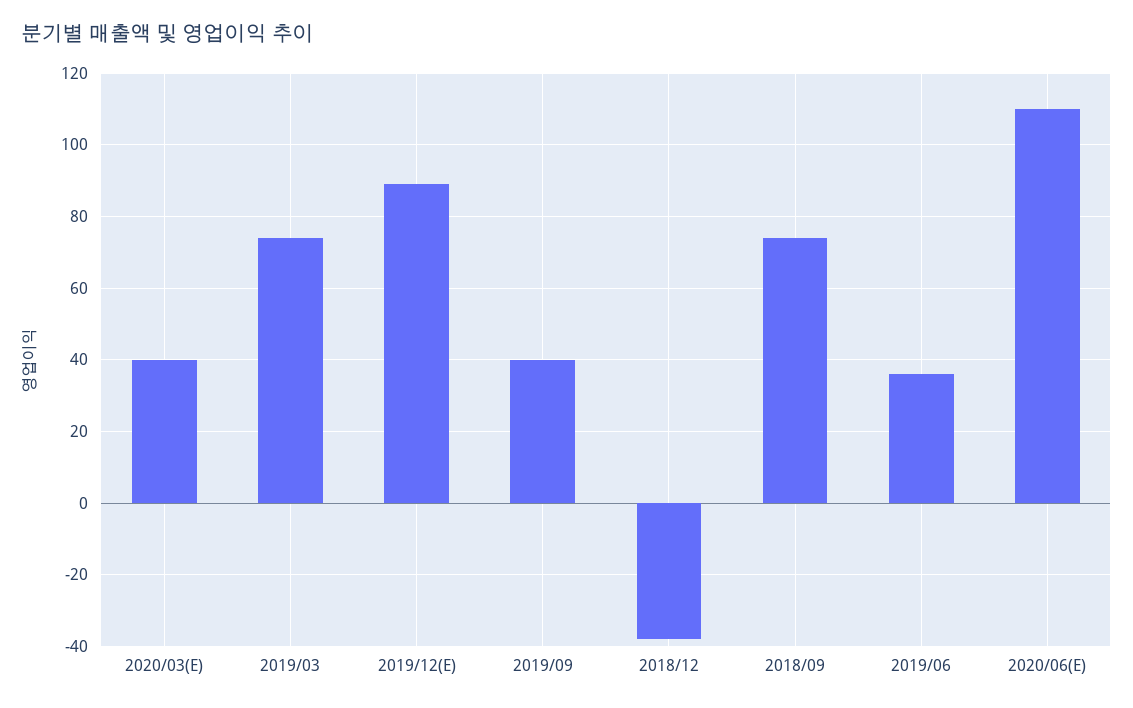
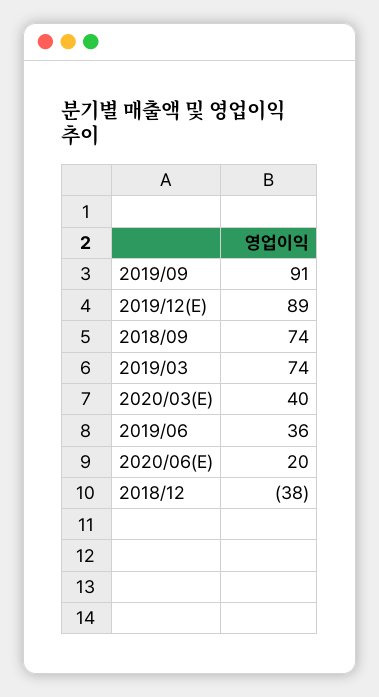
  {
    "2020/03(E)": 40,
    "2019/03": 74,
    "2019/12(E)": 89,
-   "2019/09": 40,
+   "2019/09": 91,
    "2018/12": -38,
    "2018/09": 74,
    "2019/06": 36,
-   "2020/06(E)": 110
+   "2020/06(E)": 20
  }

